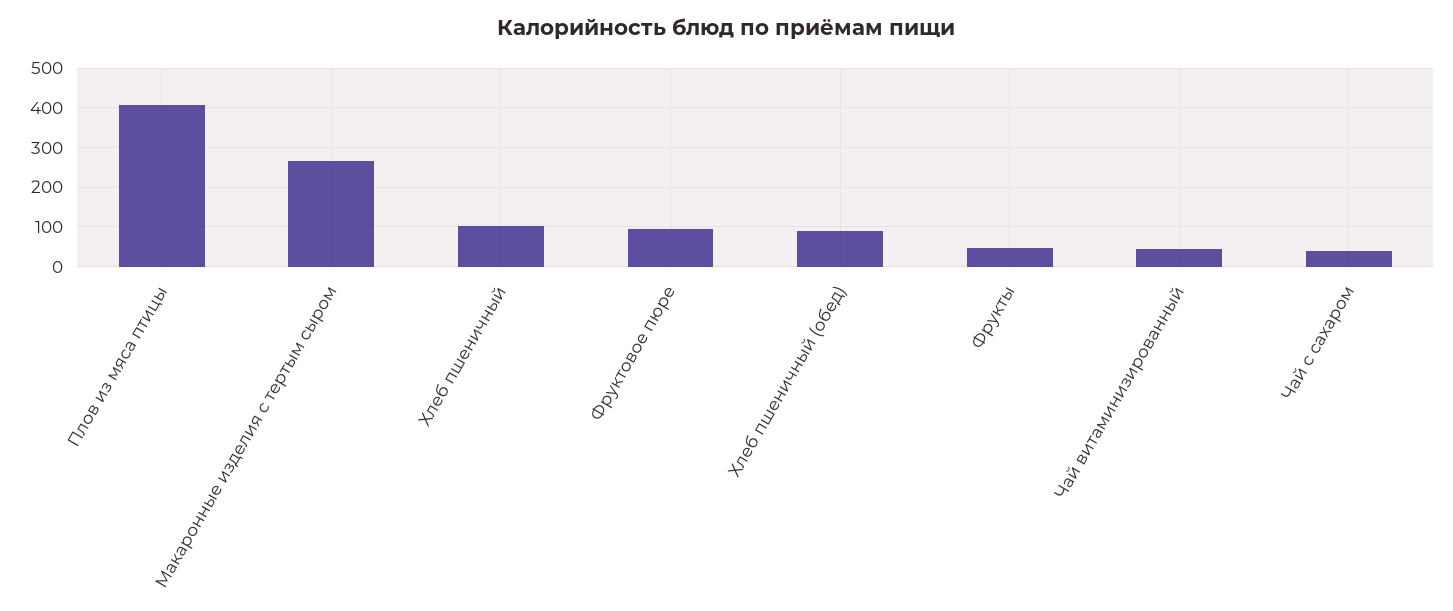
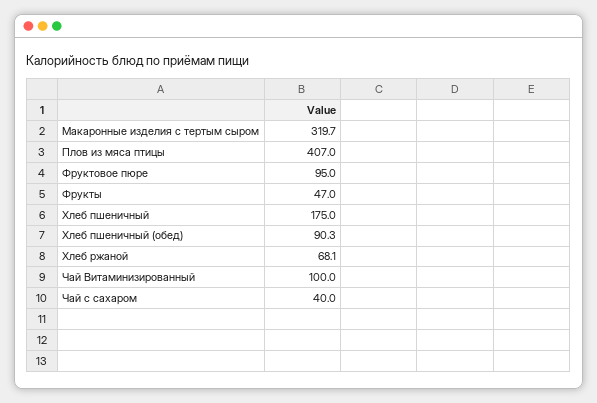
  {
    "Плов из мяса птицы": 407,
-   "Макаронные изделия с тертым сыром": 260,
+   "Макаронные изделия с тертым сыром": 319.7,
-   "Хлеб пшеничный": 100,
+   "Хлеб пшеничный": 175,
    "Фруктовое пюре": 95,
    "Хлеб пшеничный (обед)": 90.3,
    "Фрукты": 47,
-   "Чай витаминизированный": 40,
+   "Чай витаминизированный": 100,
-   "Чай с сахаром": 40
+   "Чай с сахаром": 40,
+   "Хлеб ржаной": 68.1
  }

